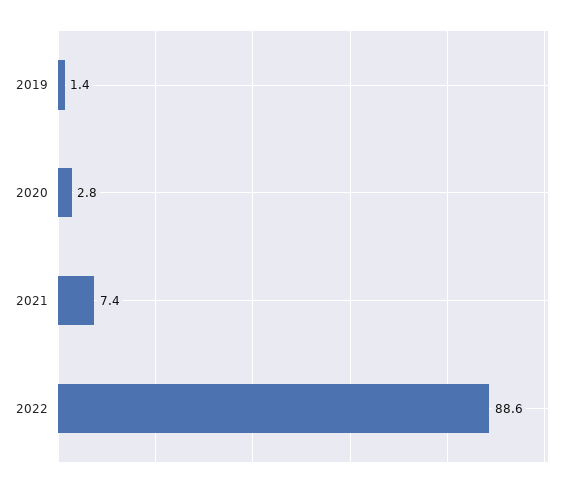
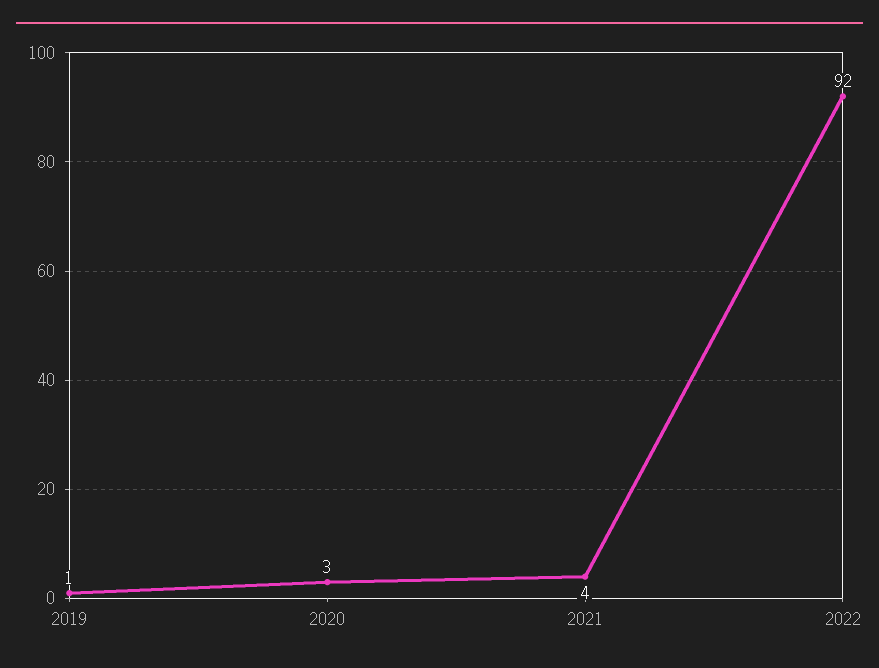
  {
    "2019": 1.4,
    "2020": 2.8,
-   "2021": 7.4,
+   "2021": 4,
-   "2022": 88.6
+   "2022": 92
  }

